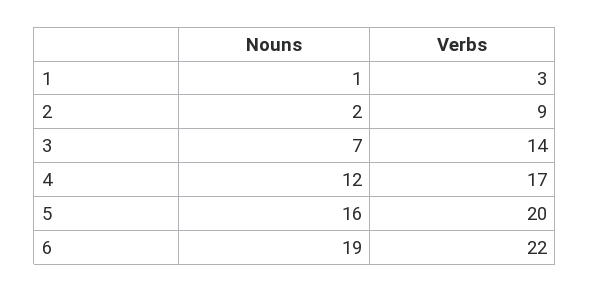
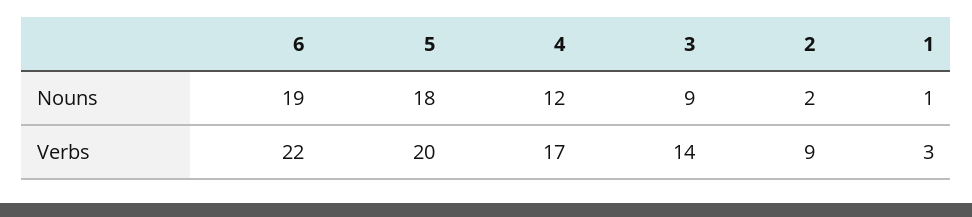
  {
    "Nouns": {
      "1": 1,
      "2": 2,
-     "3": 7,
+     "3": 9,
      "4": 12,
-     "5": 16,
+     "5": 18,
      "6": 19
    },
    "Verbs": {
      "1": 3,
      "2": 9,
      "3": 14,
      "4": 17,
      "5": 20,
      "6": 22
    }
  }

